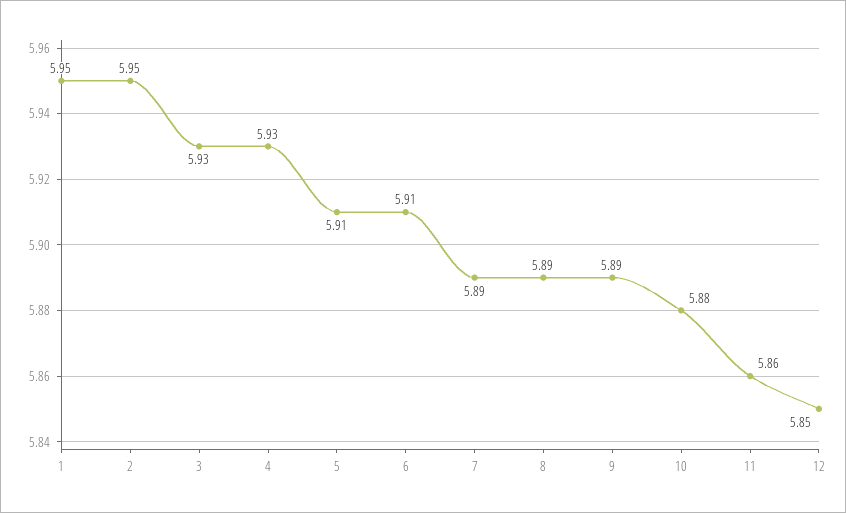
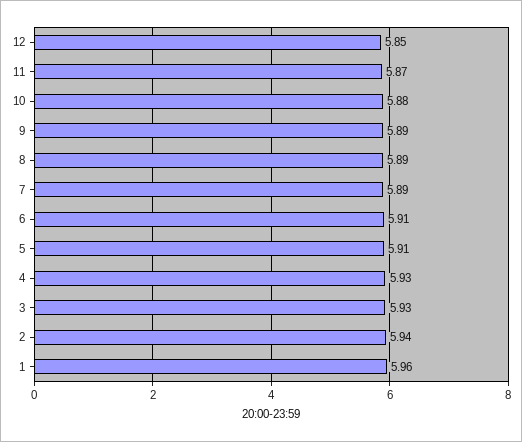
  {
-   "1": 5.95,
+   "1": 5.96,
-   "2": 5.95,
+   "2": 5.94,
    "3": 5.93,
    "4": 5.93,
    "5": 5.91,
    "6": 5.91,
    "7": 5.89,
    "8": 5.89,
    "9": 5.89,
    "10": 5.88,
-   "11": 5.86,
+   "11": 5.87,
    "12": 5.85
  }

